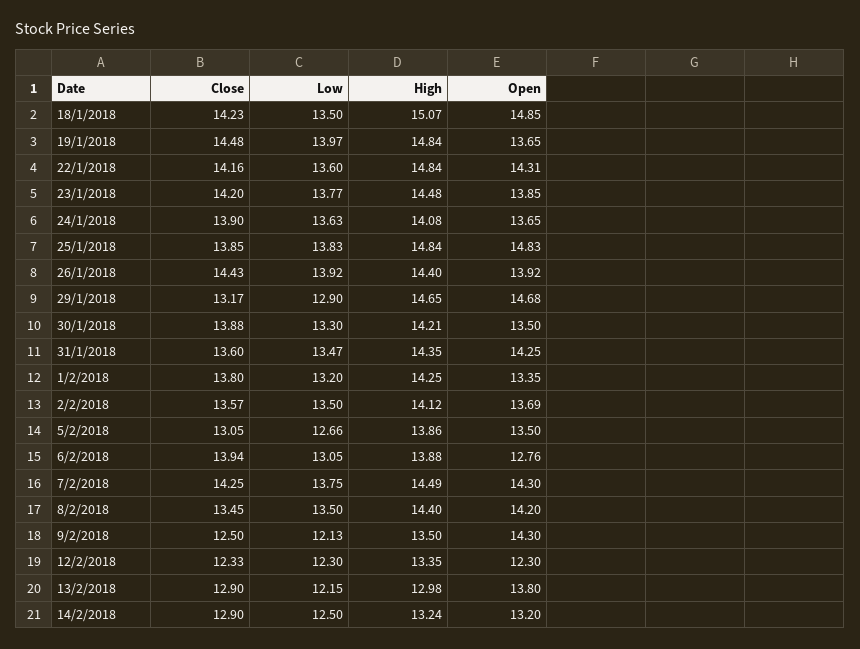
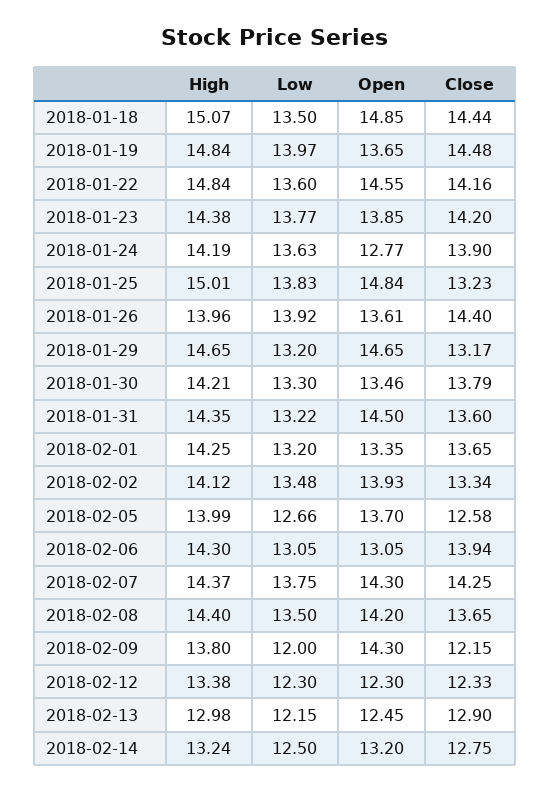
  {
    "Close": {
-     "18/1/2018": 14.23,
+     "18/1/2018": 14.44,
      "19/1/2018": 14.48,
      "22/1/2018": 14.16,
      "23/1/2018": 14.2,
      "24/1/2018": 13.9,
-     "25/1/2018": 13.85,
+     "25/1/2018": 13.23,
-     "26/1/2018": 14.43,
+     "26/1/2018": 14.4,
      "29/1/2018": 13.17,
-     "30/1/2018": 13.88,
+     "30/1/2018": 13.79,
      "31/1/2018": 13.6,
-     "1/2/2018": 13.8,
+     "1/2/2018": 13.65,
-     "2/2/2018": 13.57,
+     "2/2/2018": 13.34,
-     "5/2/2018": 13.05,
+     "5/2/2018": 12.58,
      "6/2/2018": 13.94,
      "7/2/2018": 14.25,
-     "8/2/2018": 13.45,
+     "8/2/2018": 13.65,
-     "9/2/2018": 12.5,
+     "9/2/2018": 12.15,
      "12/2/2018": 12.33,
      "13/2/2018": 12.9,
-     "14/2/2018": 12.9
+     "14/2/2018": 12.75
    },
    "Low": {
      "18/1/2018": 13.5,
      "19/1/2018": 13.97,
      "22/1/2018": 13.6,
      "23/1/2018": 13.77,
      "24/1/2018": 13.63,
      "25/1/2018": 13.83,
      "26/1/2018": 13.92,
-     "29/1/2018": 12.9,
+     "29/1/2018": 13.2,
      "30/1/2018": 13.3,
-     "31/1/2018": 13.47,
+     "31/1/2018": 13.22,
      "1/2/2018": 13.2,
-     "2/2/2018": 13.5,
+     "2/2/2018": 13.48,
      "5/2/2018": 12.66,
      "6/2/2018": 13.05,
      "7/2/2018": 13.75,
      "8/2/2018": 13.5,
-     "9/2/2018": 12.13,
+     "9/2/2018": 12,
      "12/2/2018": 12.3,
      "13/2/2018": 12.15,
      "14/2/2018": 12.5
    },
    "High": {
      "18/1/2018": 15.07,
      "19/1/2018": 14.84,
      "22/1/2018": 14.84,
-     "23/1/2018": 14.48,
+     "23/1/2018": 14.38,
-     "24/1/2018": 14.08,
+     "24/1/2018": 14.19,
-     "25/1/2018": 14.84,
+     "25/1/2018": 15.01,
-     "26/1/2018": 14.4,
+     "26/1/2018": 13.96,
      "29/1/2018": 14.65,
      "30/1/2018": 14.21,
      "31/1/2018": 14.35,
      "1/2/2018": 14.25,
      "2/2/2018": 14.12,
-     "5/2/2018": 13.86,
+     "5/2/2018": 13.99,
-     "6/2/2018": 13.88,
+     "6/2/2018": 14.3,
-     "7/2/2018": 14.49,
+     "7/2/2018": 14.37,
      "8/2/2018": 14.4,
-     "9/2/2018": 13.5,
+     "9/2/2018": 13.8,
-     "12/2/2018": 13.35,
+     "12/2/2018": 13.38,
      "13/2/2018": 12.98,
      "14/2/2018": 13.24
    },
    "Open": {
      "18/1/2018": 14.85,
      "19/1/2018": 13.65,
-     "22/1/2018": 14.31,
+     "22/1/2018": 14.55,
      "23/1/2018": 13.85,
-     "24/1/2018": 13.65,
+     "24/1/2018": 12.77,
-     "25/1/2018": 14.83,
+     "25/1/2018": 14.84,
-     "26/1/2018": 13.92,
+     "26/1/2018": 13.61,
-     "29/1/2018": 14.68,
+     "29/1/2018": 14.65,
-     "30/1/2018": 13.5,
+     "30/1/2018": 13.46,
-     "31/1/2018": 14.25,
+     "31/1/2018": 14.5,
      "1/2/2018": 13.35,
-     "2/2/2018": 13.69,
+     "2/2/2018": 13.93,
-     "5/2/2018": 13.5,
+     "5/2/2018": 13.7,
-     "6/2/2018": 12.76,
+     "6/2/2018": 13.05,
      "7/2/2018": 14.3,
      "8/2/2018": 14.2,
      "9/2/2018": 14.3,
      "12/2/2018": 12.3,
-     "13/2/2018": 13.8,
+     "13/2/2018": 12.45,
      "14/2/2018": 13.2
    }
  }

